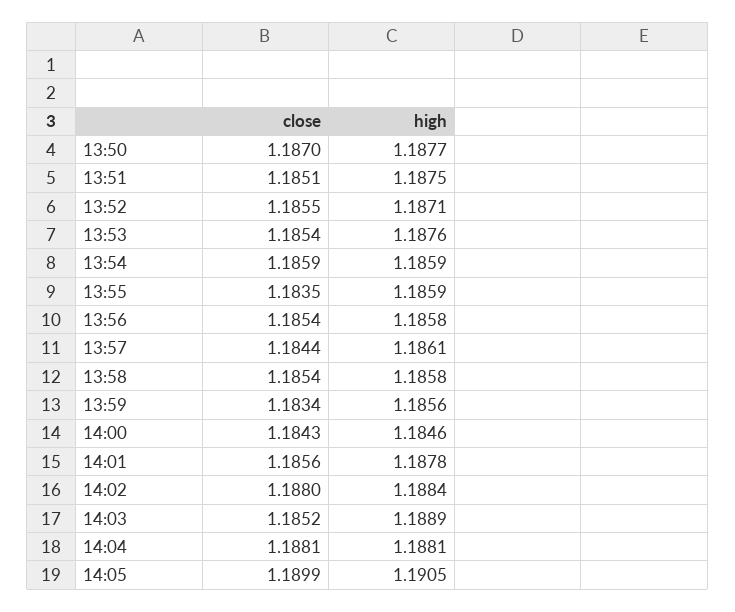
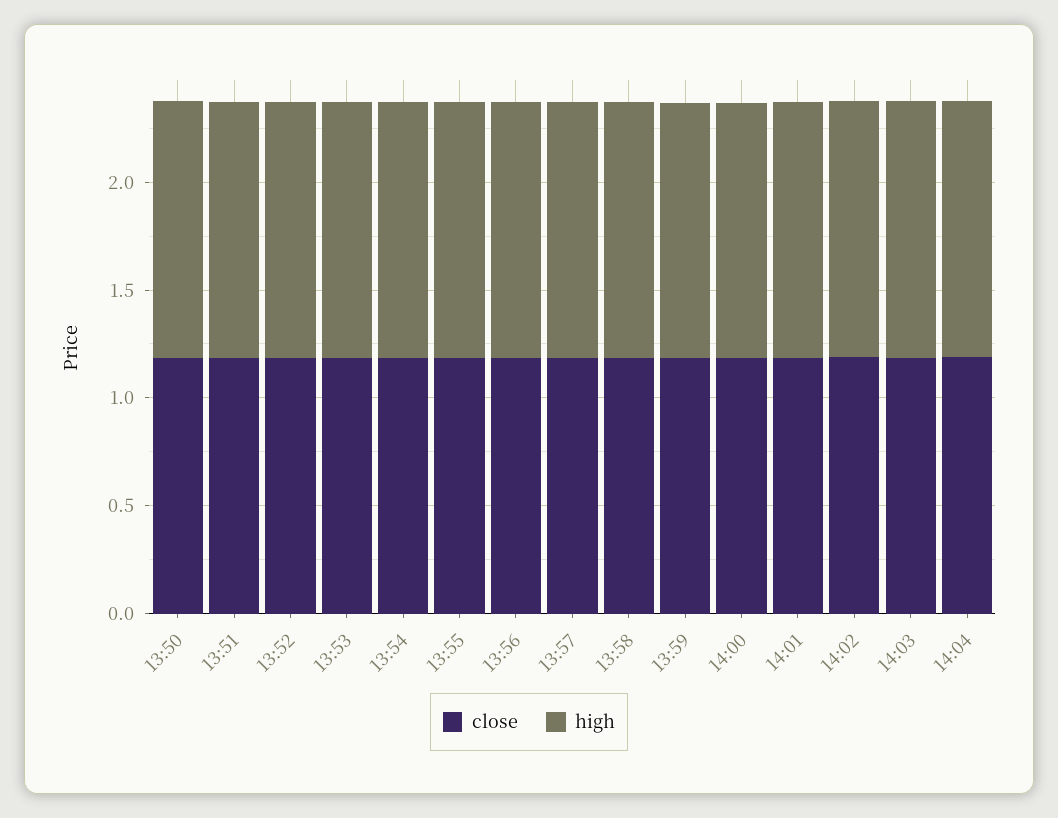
  {
    "close": {
      "13:50": 1.187,
      "13:51": 1.1851,
      "13:52": 1.1855,
      "13:53": 1.1854,
      "13:54": 1.1859,
      "13:55": 1.1835,
      "13:56": 1.1854,
      "13:57": 1.1844,
      "13:58": 1.1854,
      "13:59": 1.1834,
      "14:00": 1.1843,
      "14:01": 1.1856,
      "14:02": 1.188,
      "14:03": 1.1852,
-     "14:04": 1.1881,
+     "14:04": 1.1881
-     "14:05": 1.1899
    },
    "high": {
      "13:50": 1.1877,
      "13:51": 1.1875,
      "13:52": 1.1871,
      "13:53": 1.1876,
      "13:54": 1.1859,
      "13:55": 1.1859,
      "13:56": 1.1858,
      "13:57": 1.1861,
      "13:58": 1.1858,
      "13:59": 1.1856,
      "14:00": 1.1846,
      "14:01": 1.1878,
      "14:02": 1.1884,
      "14:03": 1.1889,
-     "14:04": 1.1881,
+     "14:04": 1.1881
-     "14:05": 1.1905
    }
  }

